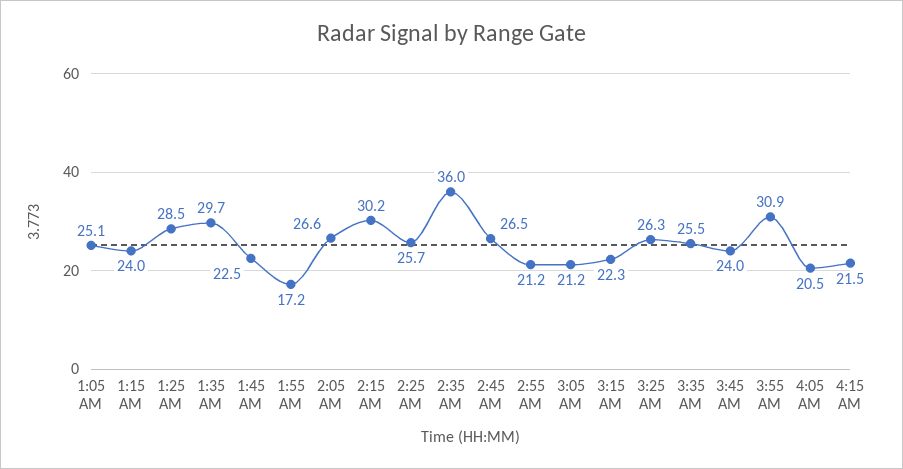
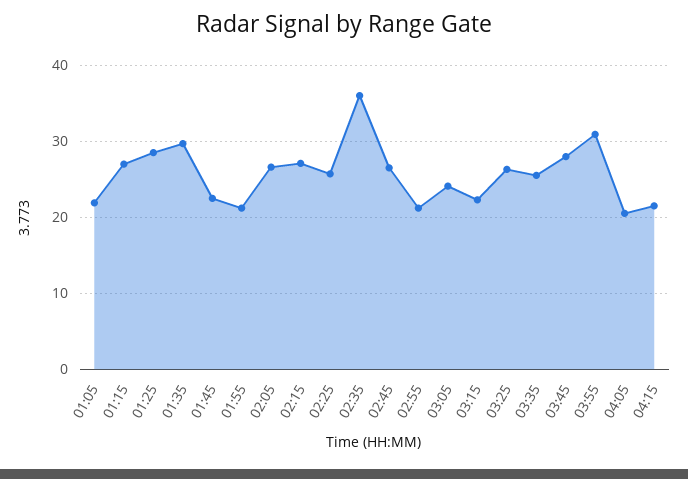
  {
-   "1:05 AM": 25.1,
+   "1:05 AM": 22,
-   "1:15 AM": 24,
+   "1:15 AM": 27,
    "1:25 AM": 28.5,
    "1:35 AM": 29.7,
    "1:45 AM": 22.5,
-   "1:55 AM": 17.2,
+   "1:55 AM": 21,
    "2:05 AM": 26.6,
-   "2:15 AM": 30.2,
+   "2:15 AM": 27,
    "2:25 AM": 25.7,
    "2:35 AM": 36,
    "2:45 AM": 26.5,
    "2:55 AM": 21.2,
-   "3:05 AM": 21.2,
+   "3:05 AM": 24,
    "3:15 AM": 22.3,
    "3:25 AM": 26.3,
    "3:35 AM": 25.5,
-   "3:45 AM": 24,
+   "3:45 AM": 28,
    "3:55 AM": 30.9,
    "4:05 AM": 20.5,
    "4:15 AM": 21.5
  }

